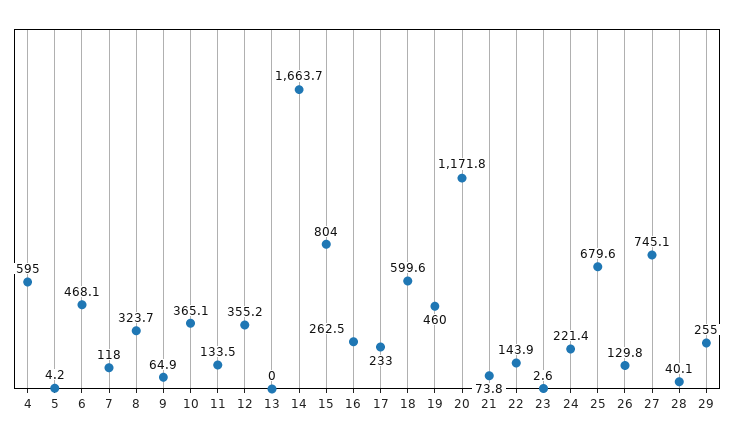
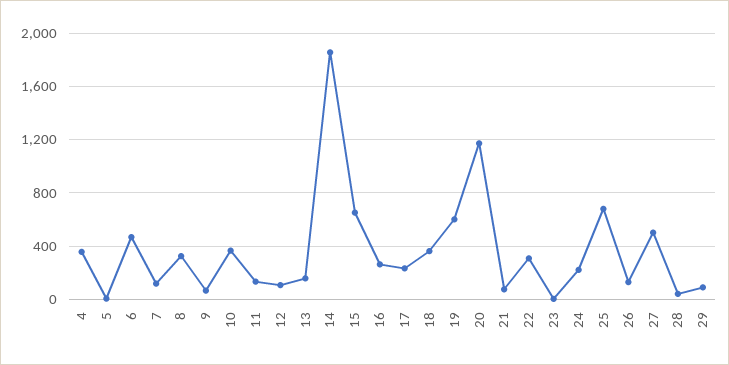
  {
-   "4": 595,
+   "4": 350,
    "5": 4.2,
    "6": 468.1,
    "7": 118,
    "8": 323.7,
    "9": 64.9,
    "10": 365.1,
    "11": 133.5,
-   "12": 355.2,
+   "12": 100,
-   "13": 0,
+   "13": 150,
-   "14": 1663.7,
+   "14": 1850,
-   "15": 804,
+   "15": 650,
    "16": 262.5,
    "17": 233,
-   "18": 599.6,
+   "18": 350,
-   "19": 460,
+   "19": 600,
    "20": 1171.8,
    "21": 73.8,
-   "22": 143.9,
+   "22": 300,
    "23": 2.6,
    "24": 221.4,
    "25": 679.6,
    "26": 129.8,
-   "27": 745.1,
+   "27": 500,
    "28": 40.1,
-   "29": 255
+   "29": 100
  }

